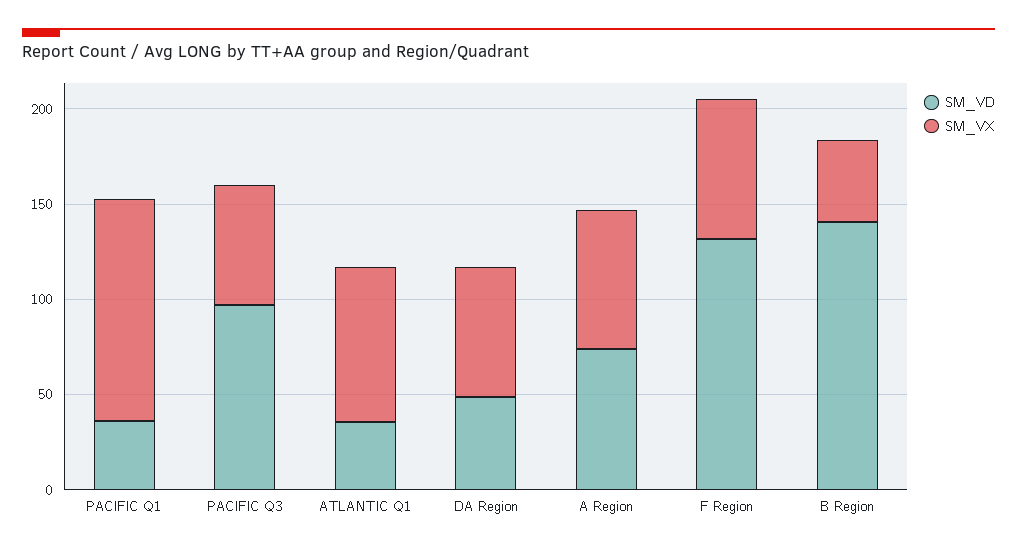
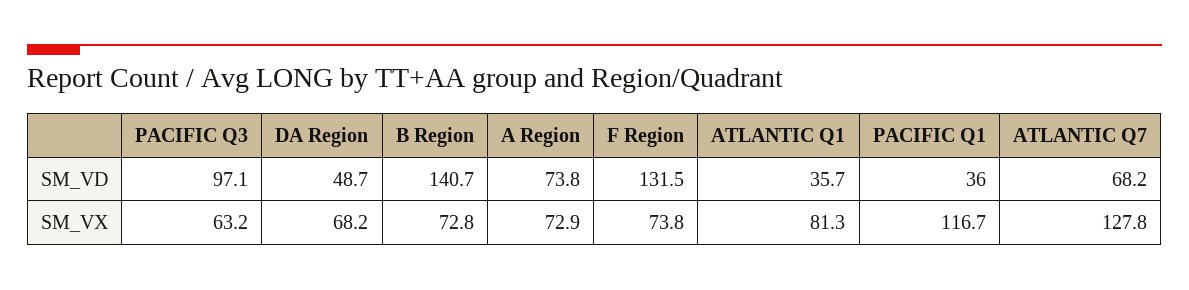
  {
    "SM_VD": {
      "PACIFIC Q1": 36,
      "PACIFIC Q3": 97.1,
      "ATLANTIC Q1": 35.7,
      "DA Region": 48.7,
      "A Region": 73.8,
      "F Region": 131.5,
-     "B Region": 140.7
+     "B Region": 140.7,
+     "ATLANTIC Q7": 68.2
    },
    "SM_VX": {
      "PACIFIC Q1": 116.7,
      "PACIFIC Q3": 63.2,
      "ATLANTIC Q1": 81.3,
      "DA Region": 68.2,
      "A Region": 72.9,
      "F Region": 73.8,
-     "B Region": 40
+     "B Region": 72.8,
+     "ATLANTIC Q7": 127.8
    }
  }

